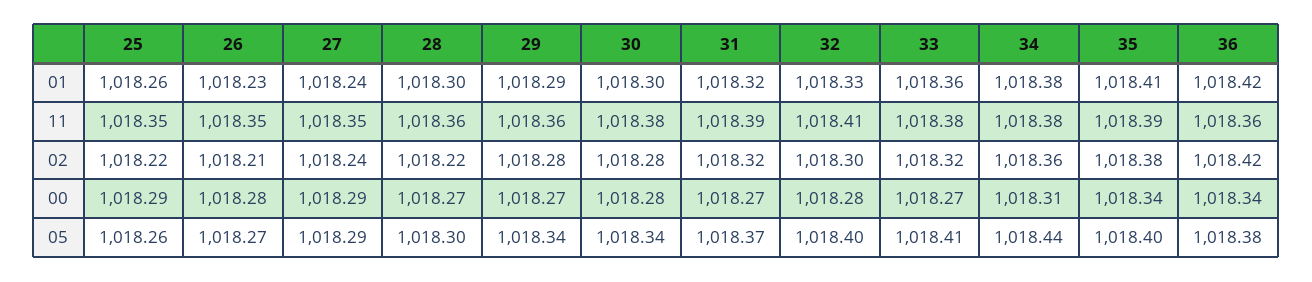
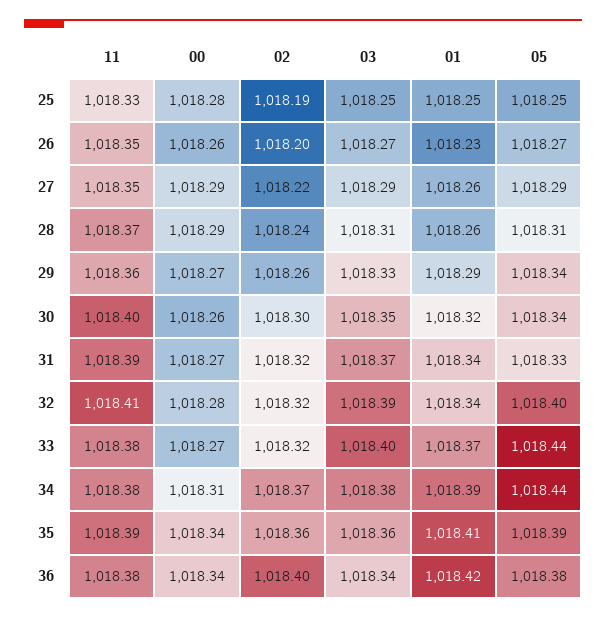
  {
    "25": {
-     "01": 1018.26,
+     "01": 1018.25,
-     "11": 1018.35,
+     "11": 1018.33,
-     "02": 1018.22,
+     "02": 1018.19,
-     "00": 1018.29,
+     "00": 1018.28,
-     "05": 1018.26
+     "05": 1018.25,
+     "03": 1018.25
    },
    "26": {
      "01": 1018.23,
      "11": 1018.35,
-     "02": 1018.21,
+     "02": 1018.2,
-     "00": 1018.28,
+     "00": 1018.26,
-     "05": 1018.27
+     "05": 1018.27,
+     "03": 1018.27
    },
    "27": {
-     "01": 1018.24,
+     "01": 1018.26,
      "11": 1018.35,
-     "02": 1018.24,
+     "02": 1018.22,
      "00": 1018.29,
-     "05": 1018.29
+     "05": 1018.29,
+     "03": 1018.29
    },
    "28": {
-     "01": 1018.3,
+     "01": 1018.26,
-     "11": 1018.36,
+     "11": 1018.37,
-     "02": 1018.22,
+     "02": 1018.24,
-     "00": 1018.27,
+     "00": 1018.29,
-     "05": 1018.3
+     "05": 1018.31,
+     "03": 1018.31
    },
    "29": {
      "01": 1018.29,
      "11": 1018.36,
-     "02": 1018.28,
+     "02": 1018.26,
      "00": 1018.27,
-     "05": 1018.34
+     "05": 1018.34,
+     "03": 1018.33
    },
    "30": {
-     "01": 1018.3,
+     "01": 1018.32,
-     "11": 1018.38,
+     "11": 1018.4,
-     "02": 1018.28,
+     "02": 1018.3,
-     "00": 1018.28,
+     "00": 1018.26,
-     "05": 1018.34
+     "05": 1018.34,
+     "03": 1018.35
    },
    "31": {
-     "01": 1018.32,
+     "01": 1018.34,
      "11": 1018.39,
      "02": 1018.32,
      "00": 1018.27,
-     "05": 1018.37
+     "05": 1018.33,
+     "03": 1018.37
    },
    "32": {
-     "01": 1018.33,
+     "01": 1018.34,
      "11": 1018.41,
-     "02": 1018.3,
+     "02": 1018.32,
      "00": 1018.28,
-     "05": 1018.4
+     "05": 1018.4,
+     "03": 1018.39
    },
    "33": {
-     "01": 1018.36,
+     "01": 1018.37,
      "11": 1018.38,
      "02": 1018.32,
      "00": 1018.27,
-     "05": 1018.41
+     "05": 1018.44,
+     "03": 1018.4
    },
    "34": {
-     "01": 1018.38,
+     "01": 1018.39,
      "11": 1018.38,
-     "02": 1018.36,
+     "02": 1018.37,
      "00": 1018.31,
-     "05": 1018.44
+     "05": 1018.44,
+     "03": 1018.38
    },
    "35": {
      "01": 1018.41,
      "11": 1018.39,
-     "02": 1018.38,
+     "02": 1018.36,
      "00": 1018.34,
-     "05": 1018.4
+     "05": 1018.39,
+     "03": 1018.36
    },
    "36": {
      "01": 1018.42,
-     "11": 1018.36,
+     "11": 1018.38,
-     "02": 1018.42,
+     "02": 1018.4,
      "00": 1018.34,
-     "05": 1018.38
+     "05": 1018.38,
+     "03": 1018.34
    }
  }

